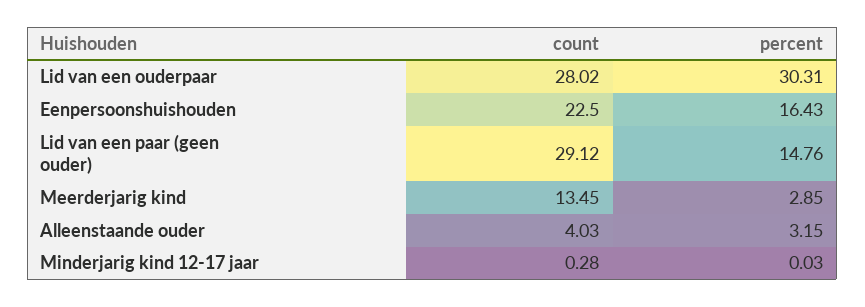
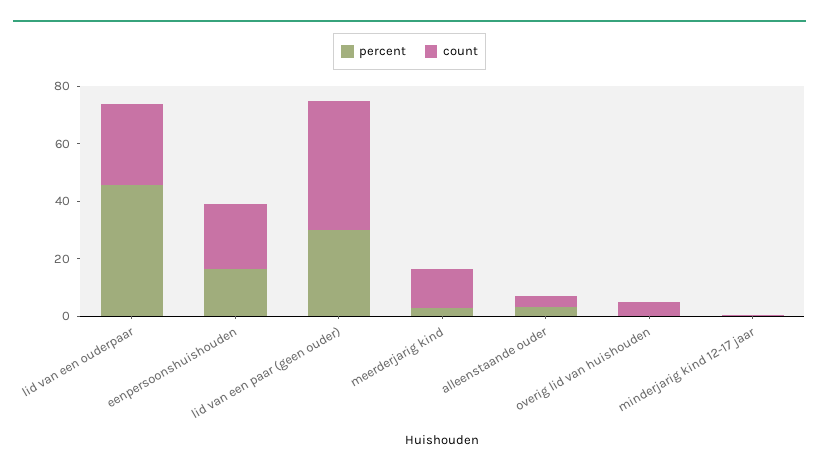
  {
    "count": {
      "Lid van een ouderpaar": 28.02,
      "Eenpersoonshuishouden": 22.5,
-     "Lid van een paar (geen ouder)": 29.12,
+     "Lid van een paar (geen ouder)": 45,
      "Meerderjarig kind": 13.45,
      "Alleenstaande ouder": 4.03,
-     "Minderjarig kind 12-17 jaar": 0.28
+     "Minderjarig kind 12-17 jaar": 0.28,
+     "overig lid van huishouden": 5
    },
    "percent": {
-     "Lid van een ouderpaar": 30.31,
+     "Lid van een ouderpaar": 45,
      "Eenpersoonshuishouden": 16.43,
-     "Lid van een paar (geen ouder)": 14.76,
+     "Lid van een paar (geen ouder)": 30,
      "Meerderjarig kind": 2.85,
      "Alleenstaande ouder": 3.15,
-     "Minderjarig kind 12-17 jaar": 0.03
+     "Minderjarig kind 12-17 jaar": 0.03,
+     "overig lid van huishouden": 0
    }
  }

